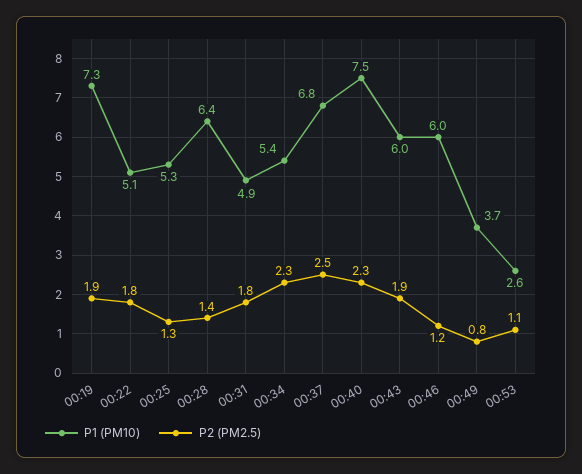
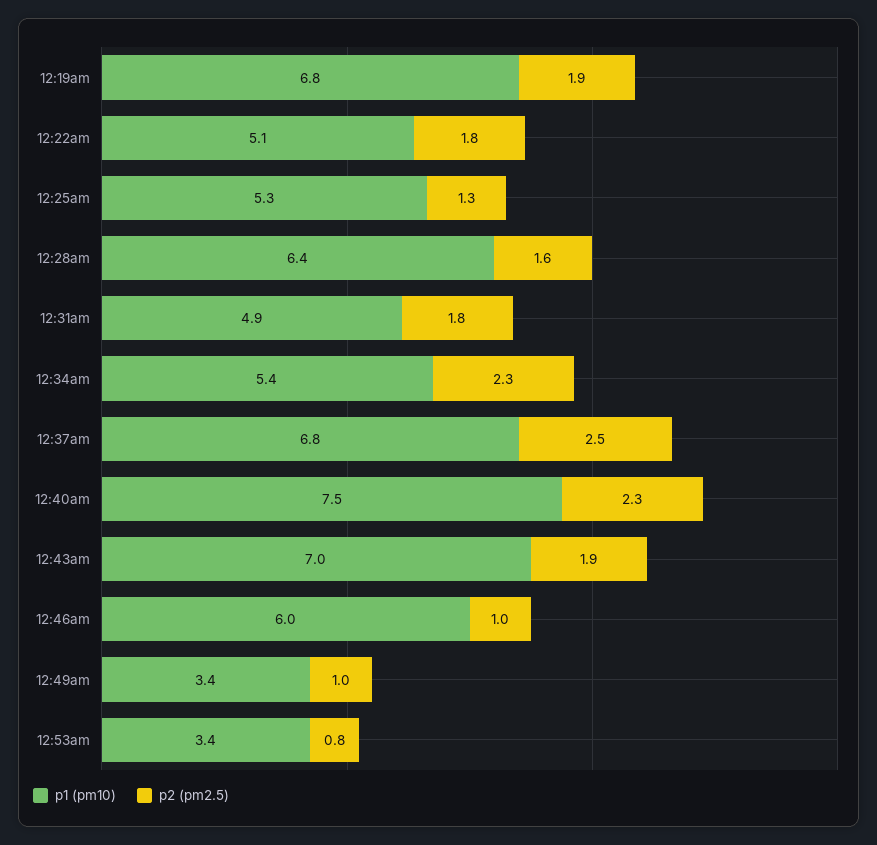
  {
    "P1 (PM10)": {
-     "00:19": 7.3,
+     "00:19": 6.8,
      "00:22": 5.1,
      "00:25": 5.3,
      "00:28": 6.4,
      "00:31": 4.9,
      "00:34": 5.4,
      "00:37": 6.8,
      "00:40": 7.5,
-     "00:43": 6,
+     "00:43": 7,
      "00:46": 6,
-     "00:49": 3.7,
+     "00:49": 3.4,
-     "00:53": 2.6
+     "00:53": 3.4
    },
    "P2 (PM2.5)": {
      "00:19": 1.9,
      "00:22": 1.8,
      "00:25": 1.3,
-     "00:28": 1.4,
+     "00:28": 1.6,
      "00:31": 1.8,
      "00:34": 2.3,
      "00:37": 2.5,
      "00:40": 2.3,
      "00:43": 1.9,
-     "00:46": 1.2,
+     "00:46": 1,
-     "00:49": 0.8,
+     "00:49": 1,
-     "00:53": 1.1
+     "00:53": 0.8
    }
  }

